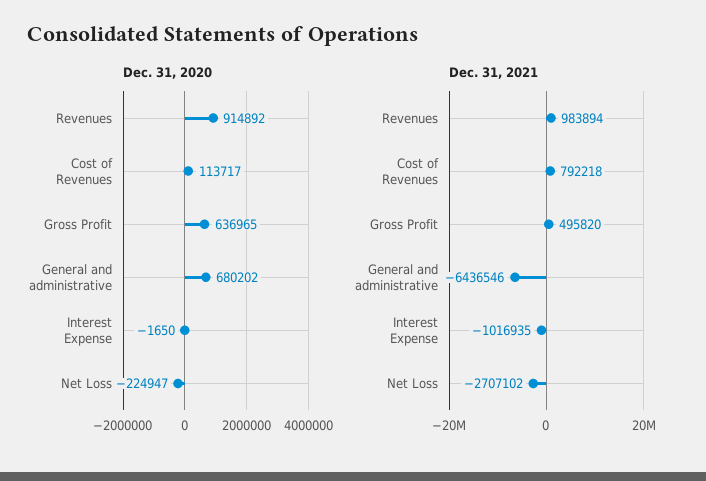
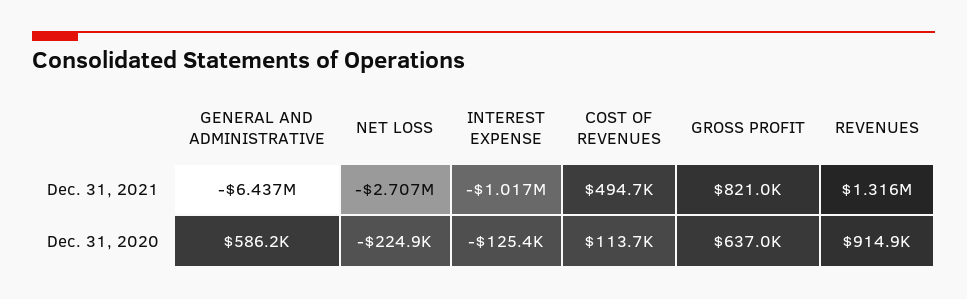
  {
    "Dec. 31, 2020": {
      "Revenues": 914892,
      "Cost of Revenues": 113717,
      "Gross Profit": 636965,
-     "General and administrative": 680202,
+     "General and administrative": 586200,
-     "Interest Expense": -1650,
+     "Interest Expense": -125400,
      "Net Loss": -224947
    },
    "Dec. 31, 2021": {
-     "Revenues": 983894,
+     "Revenues": 1316000,
-     "Cost of Revenues": 792218,
+     "Cost of Revenues": 494700,
-     "Gross Profit": 495820,
+     "Gross Profit": 821000,
      "General and administrative": -6436546,
      "Interest Expense": -1016935,
      "Net Loss": -2707102
    }
  }

